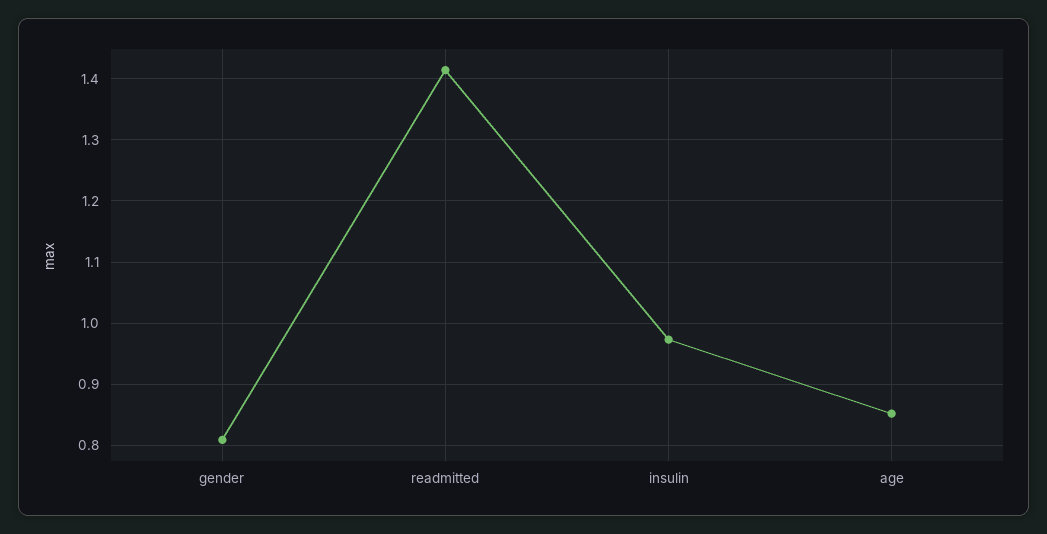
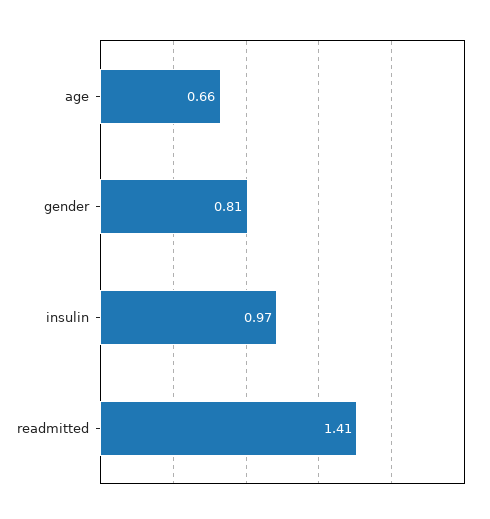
  {
    "gender": 0.81,
    "readmitted": 1.41,
    "insulin": 0.97,
-   "age": 0.85
+   "age": 0.66
  }

